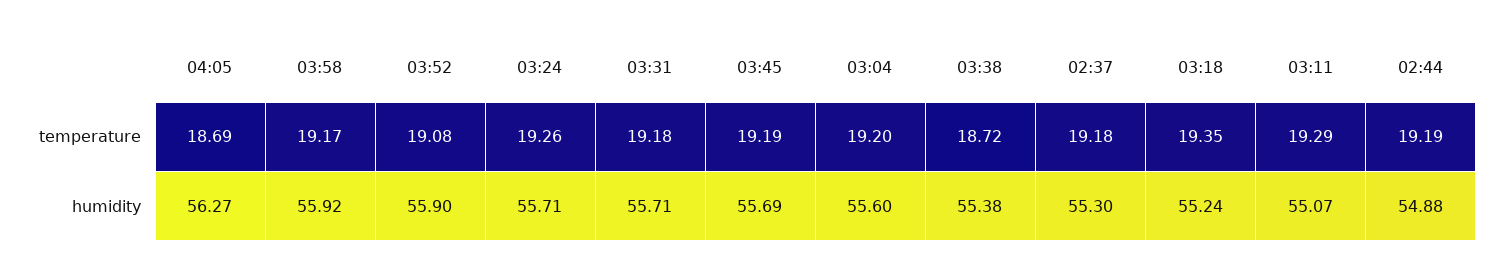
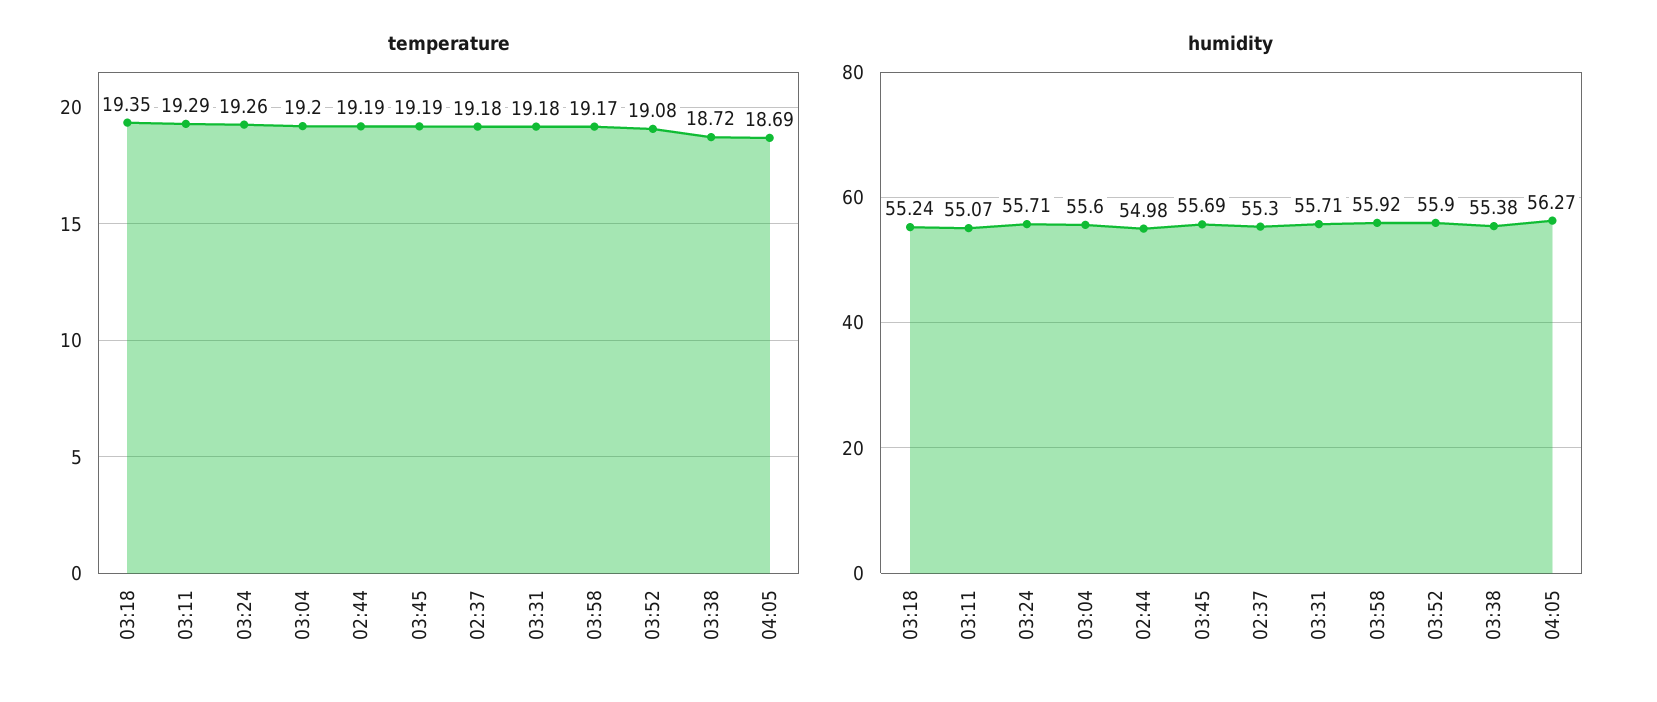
  {
    "temperature": {
      "04:05": 18.69,
      "03:58": 19.17,
      "03:52": 19.08,
      "03:24": 19.26,
      "03:31": 19.18,
      "03:45": 19.19,
      "03:04": 19.2,
      "03:38": 18.72,
      "02:37": 19.18,
      "03:18": 19.35,
      "03:11": 19.29,
      "02:44": 19.19
    },
    "humidity": {
      "04:05": 56.27,
      "03:58": 55.92,
      "03:52": 55.9,
      "03:24": 55.71,
      "03:31": 55.71,
      "03:45": 55.69,
      "03:04": 55.6,
      "03:38": 55.38,
      "02:37": 55.3,
      "03:18": 55.24,
      "03:11": 55.07,
-     "02:44": 54.88
+     "02:44": 54.98
    }
  }

